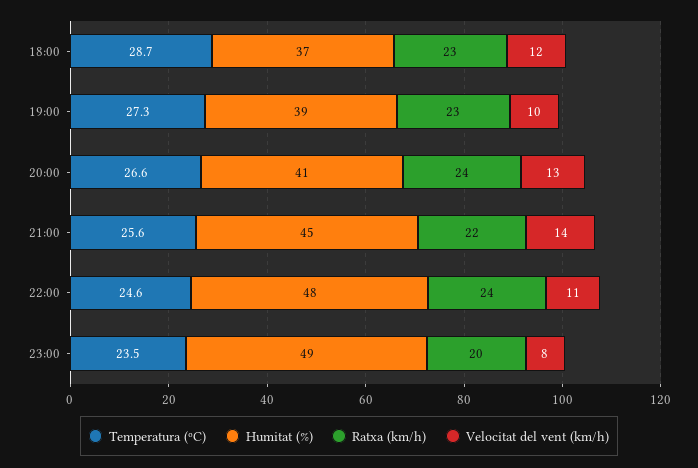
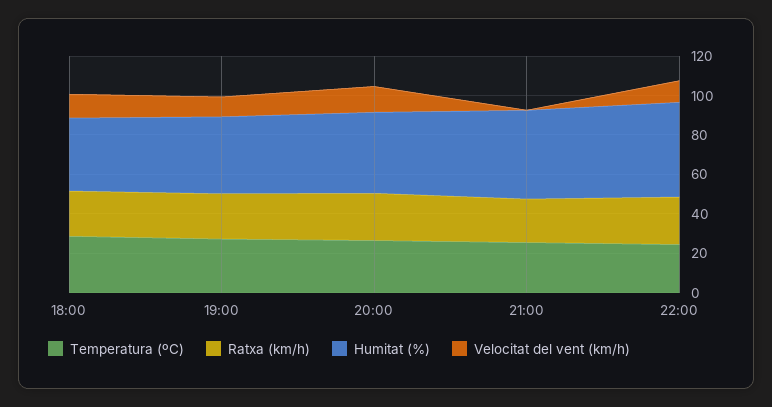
  {
    "Temperatura (ºC)": {
      "18:00": 28.7,
      "19:00": 27.3,
      "20:00": 26.6,
      "21:00": 25.6,
-     "22:00": 24.6,
+     "22:00": 24.6
-     "23:00": 23.5
    },
    "Humitat (%)": {
      "18:00": 37,
      "19:00": 39,
      "20:00": 41,
      "21:00": 45,
-     "22:00": 48,
+     "22:00": 48
-     "23:00": 49
    },
    "Ratxa (km/h)": {
      "18:00": 23,
      "19:00": 23,
      "20:00": 24,
      "21:00": 22,
-     "22:00": 24,
+     "22:00": 24
-     "23:00": 20
    },
    "Velocitat del vent (km/h)": {
      "18:00": 12,
      "19:00": 10,
      "20:00": 13,
-     "21:00": 14,
+     "21:00": 0,
-     "22:00": 11,
+     "22:00": 11
-     "23:00": 8
    }
  }

